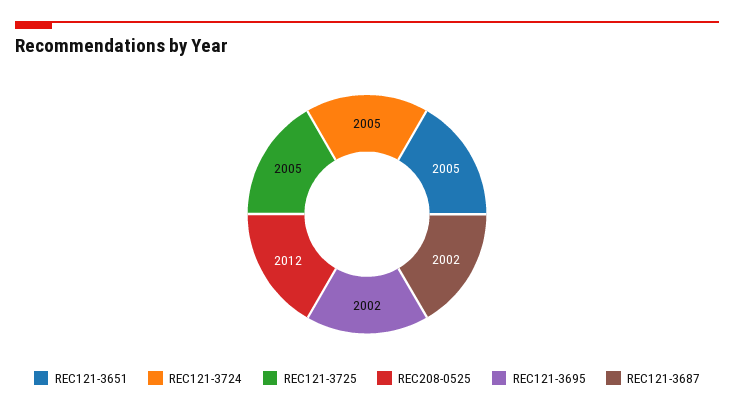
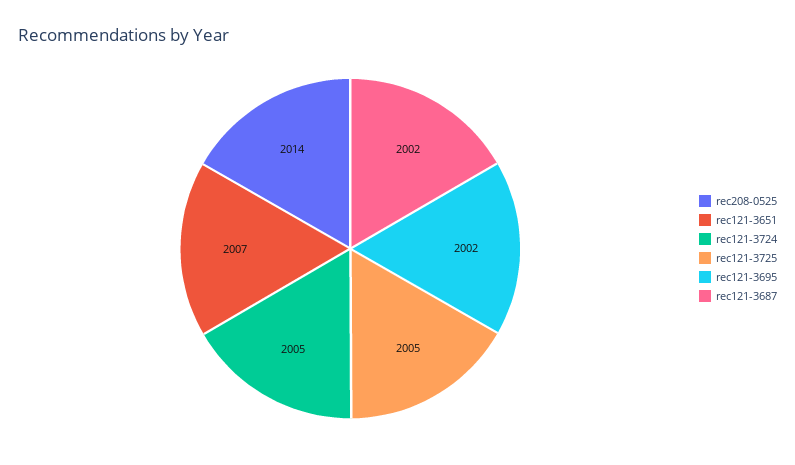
  {
-   "REC121-3651": 2005,
+   "REC121-3651": 2007,
    "REC121-3724": 2005,
    "REC121-3725": 2005,
-   "REC208-0525": 2012,
+   "REC208-0525": 2014,
    "REC121-3695": 2002,
    "REC121-3687": 2002
  }

